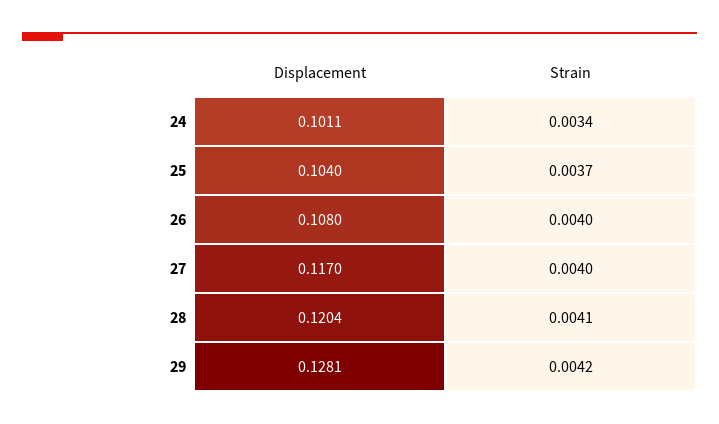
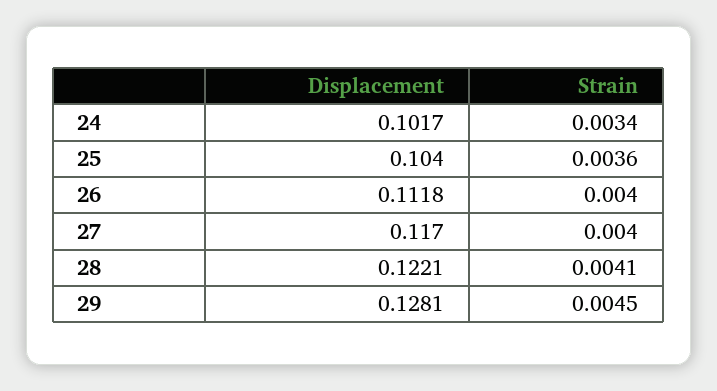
  {
    "Displacement": {
-     "24": 0.1011,
+     "24": 0.1017,
      "25": 0.104,
-     "26": 0.108,
+     "26": 0.1118,
      "27": 0.117,
-     "28": 0.1204,
+     "28": 0.1221,
      "29": 0.1281
    },
    "Strain": {
      "24": 0.0034,
-     "25": 0.0037,
+     "25": 0.0036,
      "26": 0.004,
      "27": 0.004,
      "28": 0.0041,
-     "29": 0.0042
+     "29": 0.0045
    }
  }

